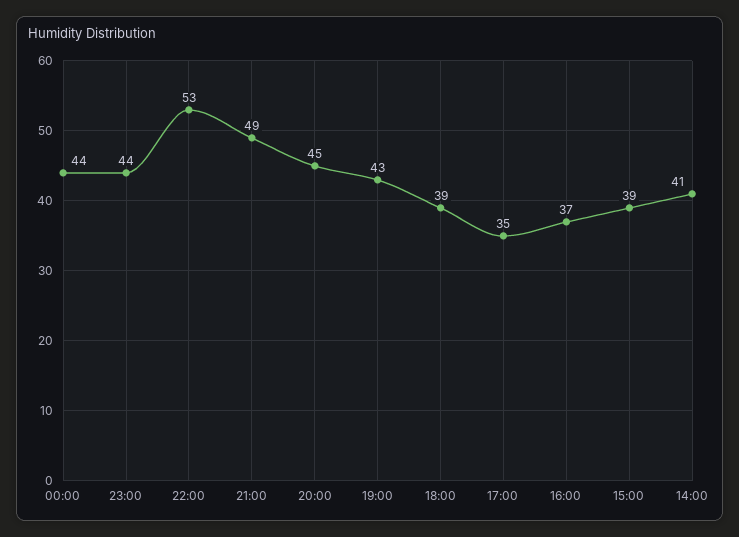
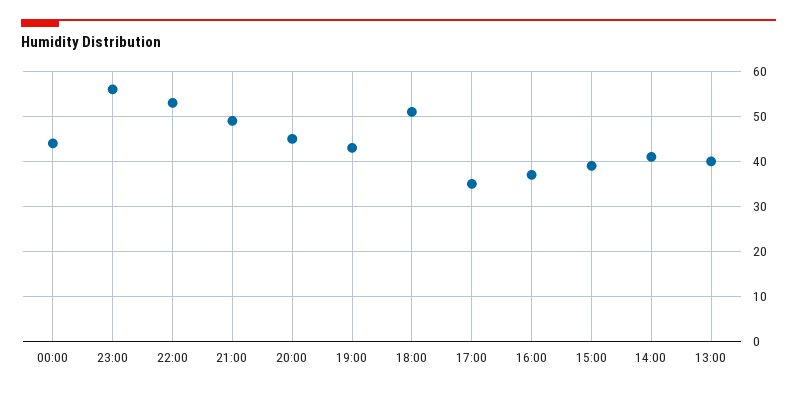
  {
    "00:00": 44,
-   "23:00": 44,
+   "23:00": 55,
    "22:00": 53,
    "21:00": 49,
    "20:00": 45,
    "19:00": 43,
-   "18:00": 39,
+   "18:00": 50,
    "17:00": 35,
    "16:00": 37,
    "15:00": 39,
-   "14:00": 41
+   "14:00": 41,
+   "13:00": 40
  }

